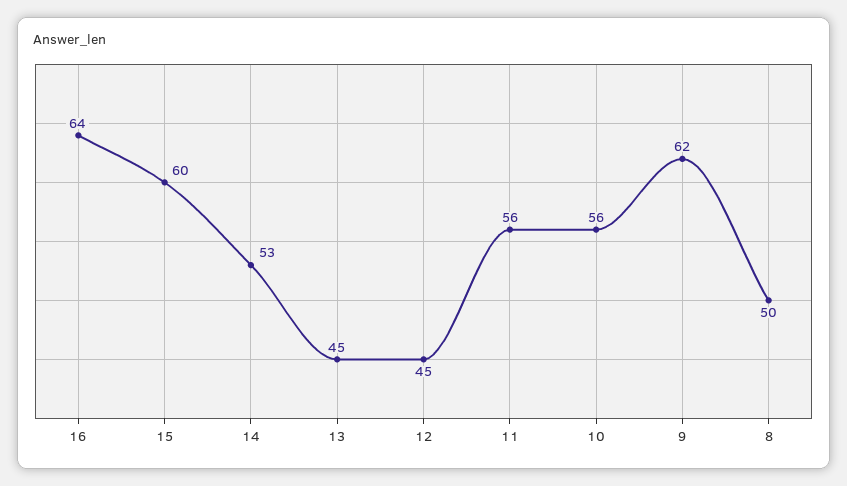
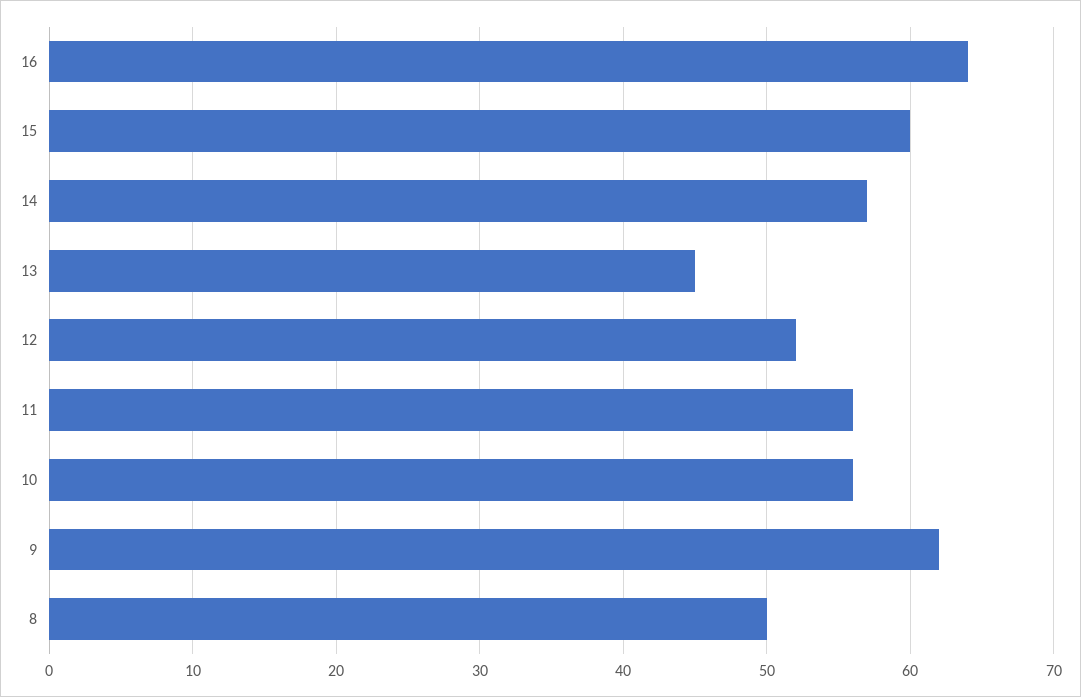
  {
    "16": 64,
    "15": 60,
-   "14": 53,
+   "14": 57,
    "13": 45,
-   "12": 45,
+   "12": 52,
    "11": 56,
    "10": 56,
    "9": 62,
    "8": 50
  }

